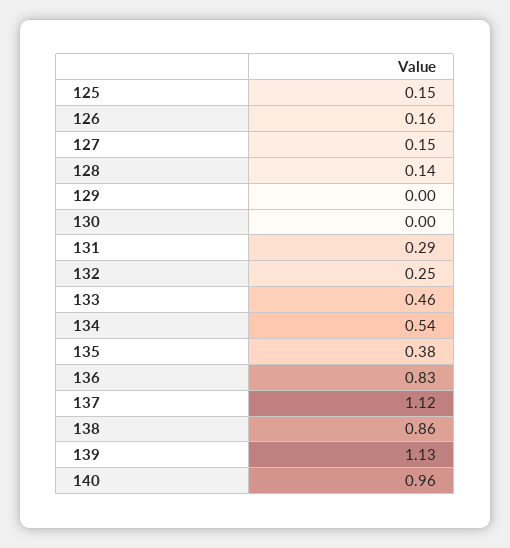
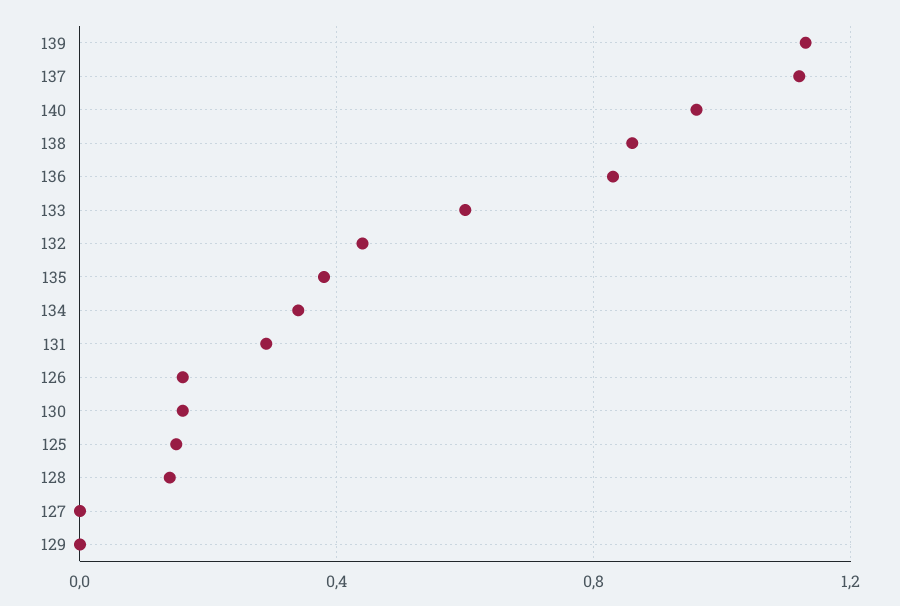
  {
    "125": 0.15,
    "126": 0.16,
-   "127": 0.15,
+   "127": 0,
    "128": 0.14,
    "129": 0,
-   "130": 0,
+   "130": 0.15,
    "131": 0.29,
-   "132": 0.25,
+   "132": 0.45,
-   "133": 0.46,
+   "133": 0.6,
-   "134": 0.54,
+   "134": 0.35,
    "135": 0.38,
    "136": 0.83,
    "137": 1.12,
    "138": 0.86,
    "139": 1.13,
    "140": 0.96
  }

